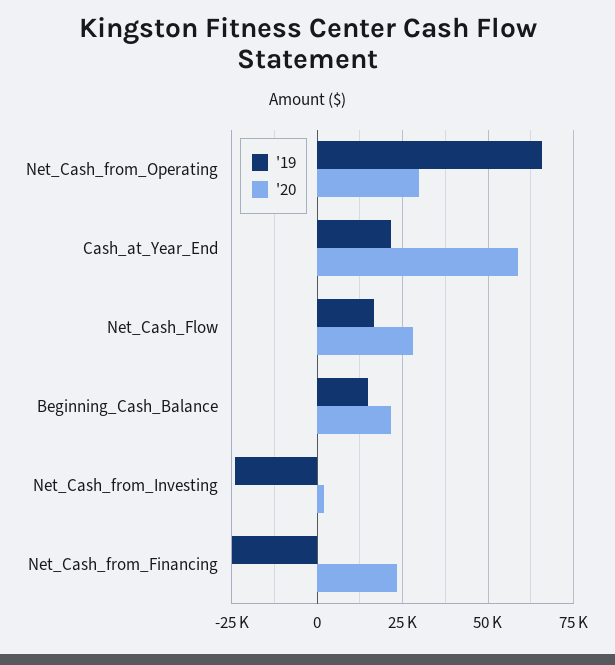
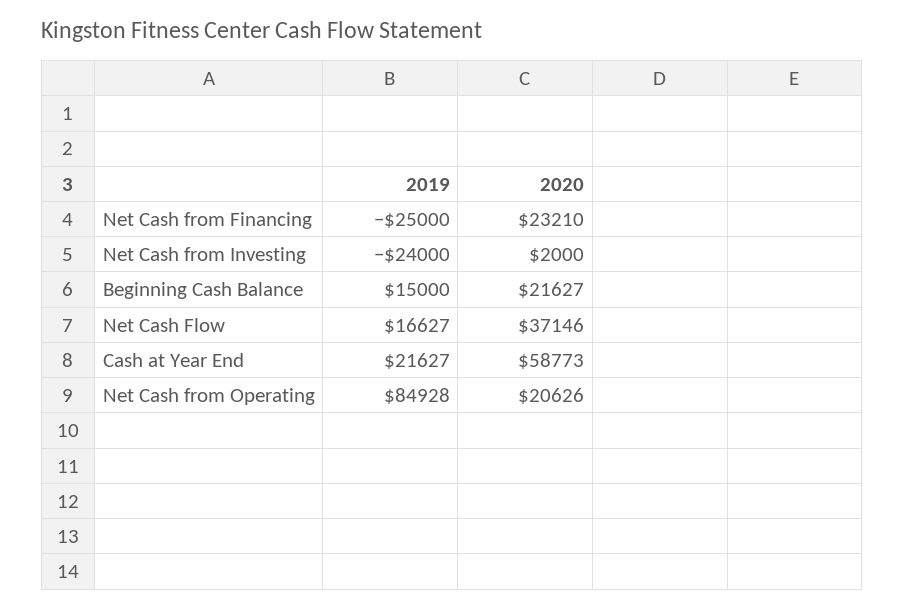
  {
    "'19": {
-     "Net_Cash_from_Operating": 65000,
+     "Net_Cash_from_Operating": 84928,
      "Cash_at_Year_End": 21627,
      "Net_Cash_Flow": 16627,
      "Beginning_Cash_Balance": 15000,
      "Net_Cash_from_Investing": -24000,
      "Net_Cash_from_Financing": -25000
    },
    "'20": {
-     "Net_Cash_from_Operating": 30000,
+     "Net_Cash_from_Operating": 20626,
      "Cash_at_Year_End": 58773,
-     "Net_Cash_Flow": 27500,
+     "Net_Cash_Flow": 37146,
      "Beginning_Cash_Balance": 21627,
      "Net_Cash_from_Investing": 2000,
      "Net_Cash_from_Financing": 23210
    }
  }

